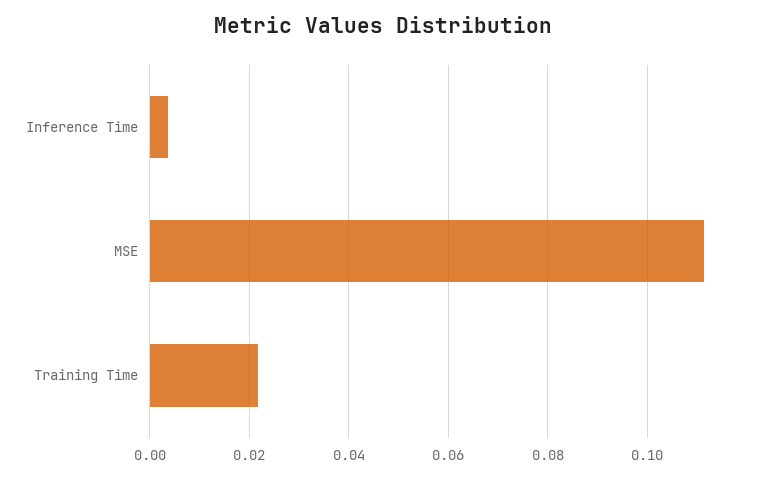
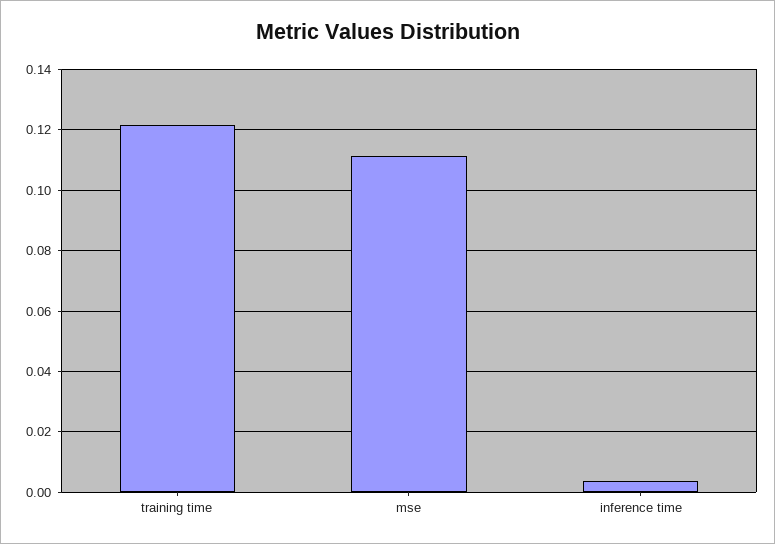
  {
    "Inference Time": 0.004,
    "MSE": 0.112,
-   "Training Time": 0.022
+   "Training Time": 0.122
  }

